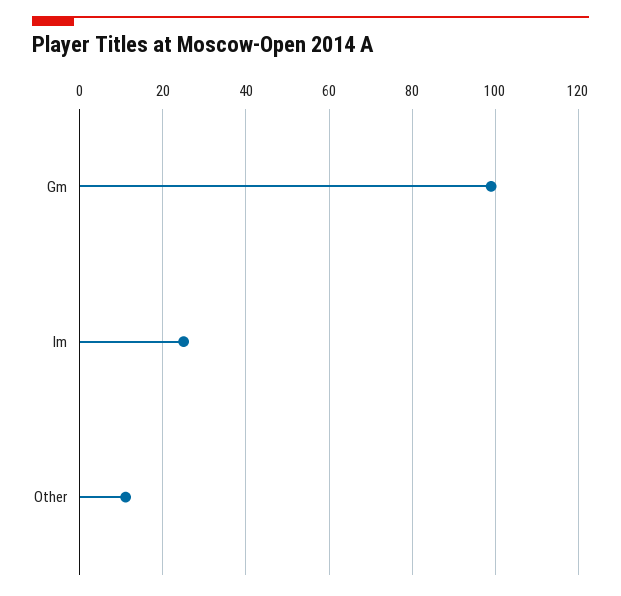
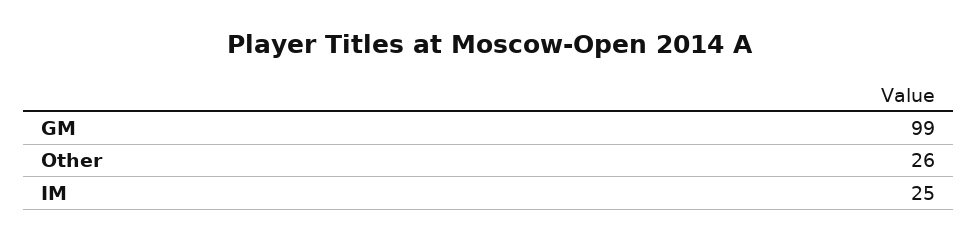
  {
    "Gm": 99,
    "Im": 25,
-   "Other": 10
+   "Other": 26
  }

